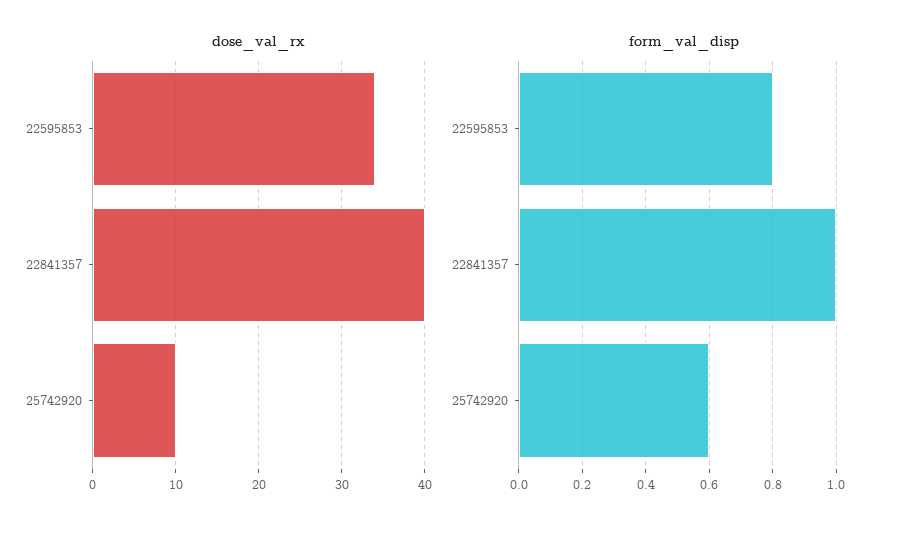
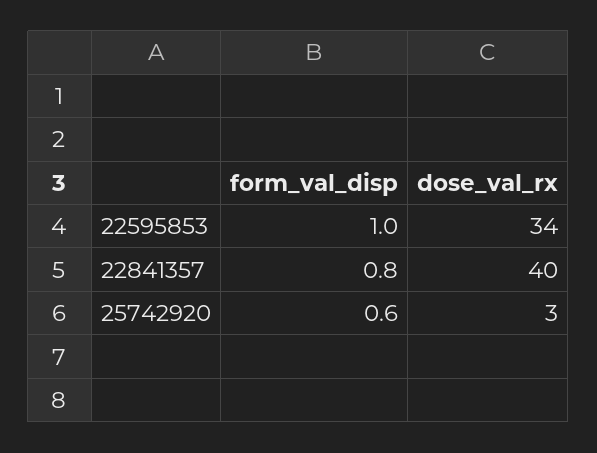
  {
    "dose_val_rx": {
      "22595853": 34,
      "22841357": 40,
-     "25742920": 10
+     "25742920": 3
    },
    "form_val_disp": {
-     "22595853": 0.8,
+     "22595853": 1,
-     "22841357": 1,
+     "22841357": 0.8,
      "25742920": 0.6
    }
  }

